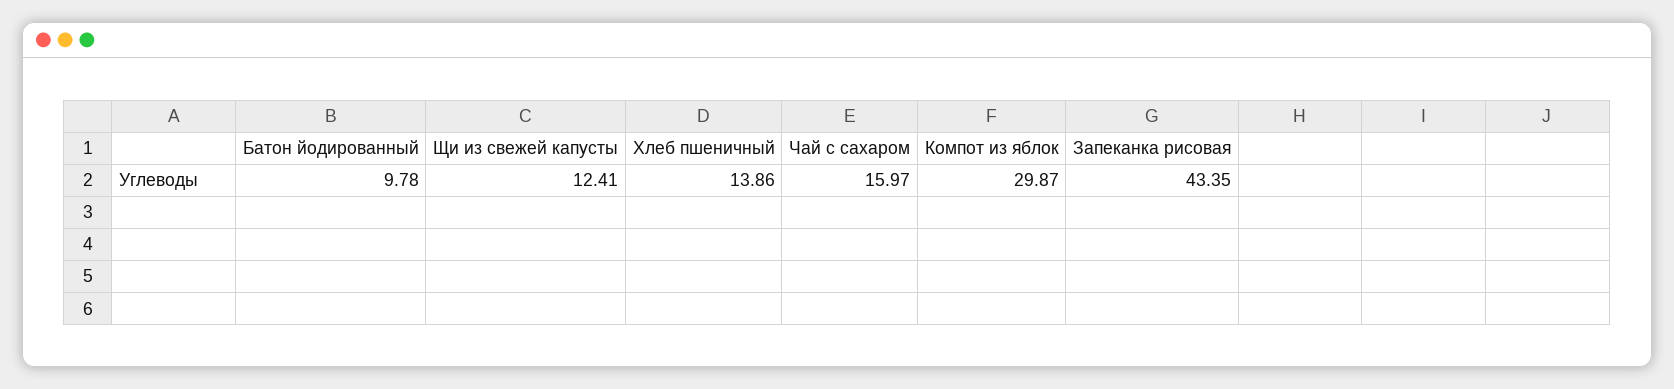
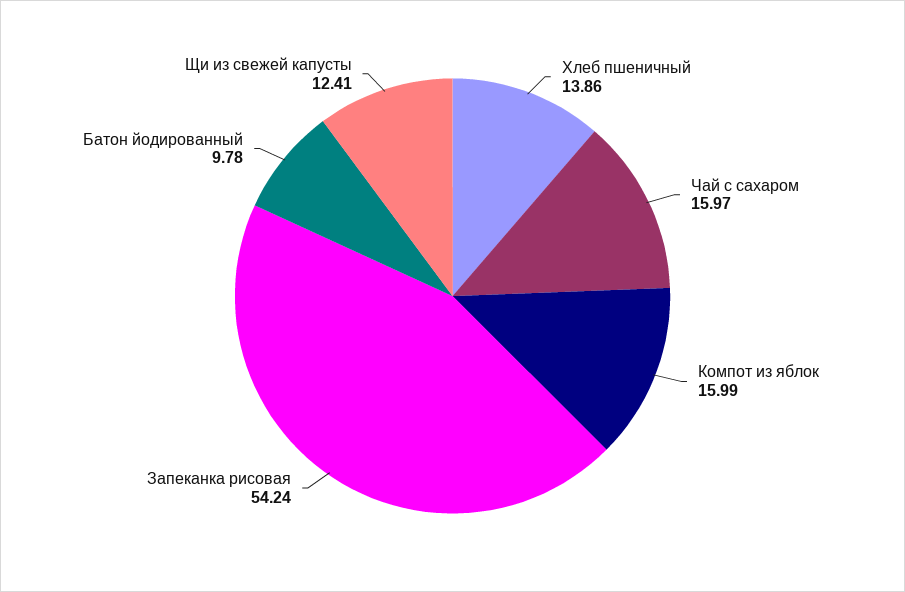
  {
    "Батон йодированный": 9.78,
    "Щи из свежей капусты": 12.41,
    "Хлеб пшеничный": 13.86,
    "Чай с сахаром": 15.97,
-   "Компот из яблок": 29.87,
+   "Компот из яблок": 15.99,
-   "Запеканка рисовая": 43.35
+   "Запеканка рисовая": 54.24
  }

